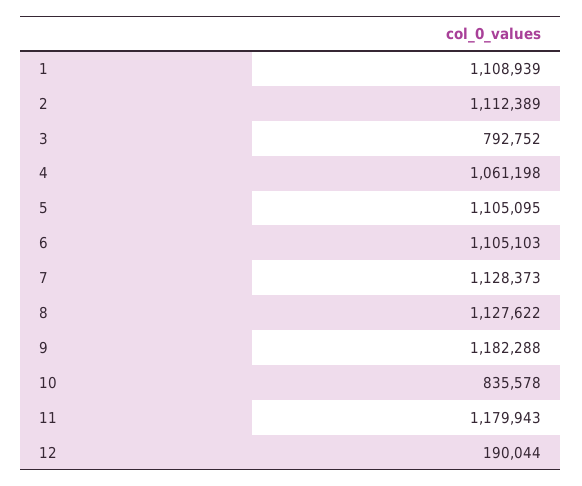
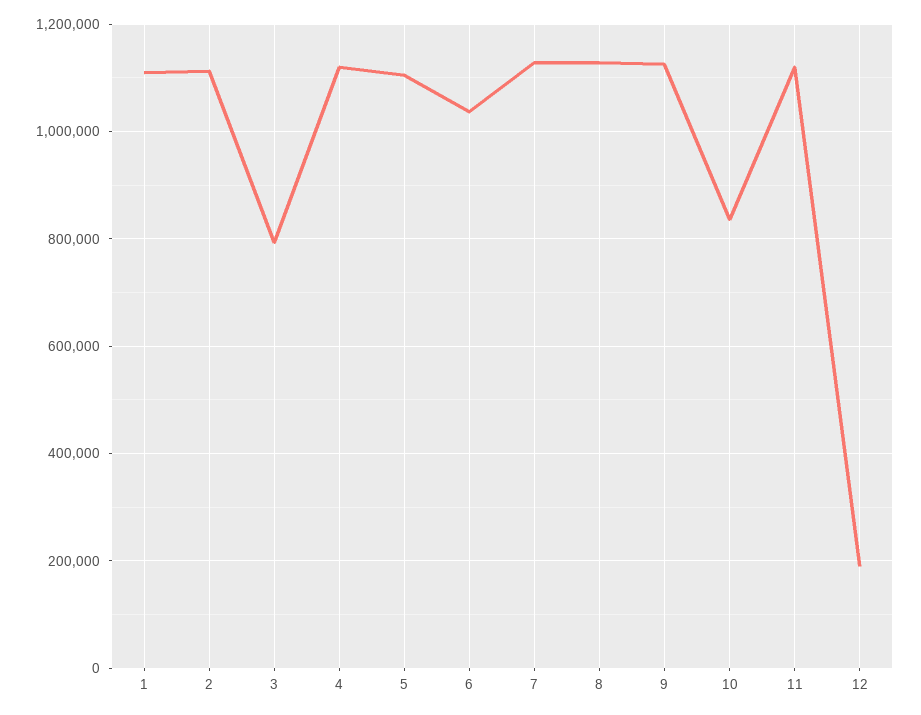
  {
    "1": 1108939,
    "2": 1112389,
    "3": 792752,
-   "4": 1061198,
+   "4": 1120000,
    "5": 1105095,
-   "6": 1105103,
+   "6": 1040000,
    "7": 1128373,
    "8": 1127622,
-   "9": 1182288,
+   "9": 1120000,
    "10": 835578,
-   "11": 1179943,
+   "11": 1120000,
    "12": 190044
  }

